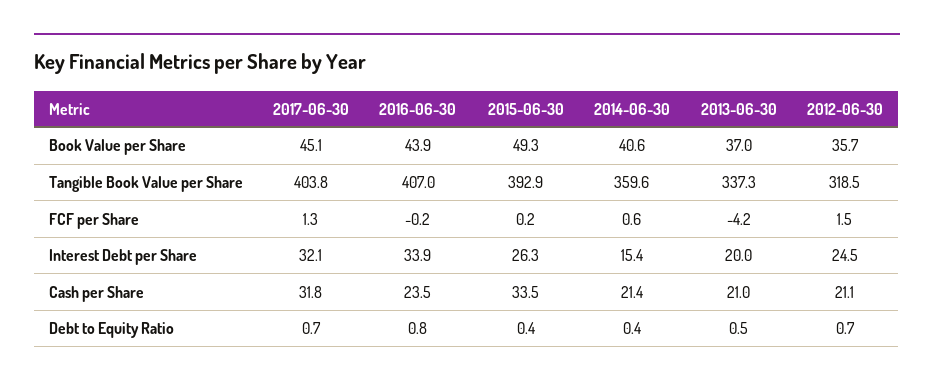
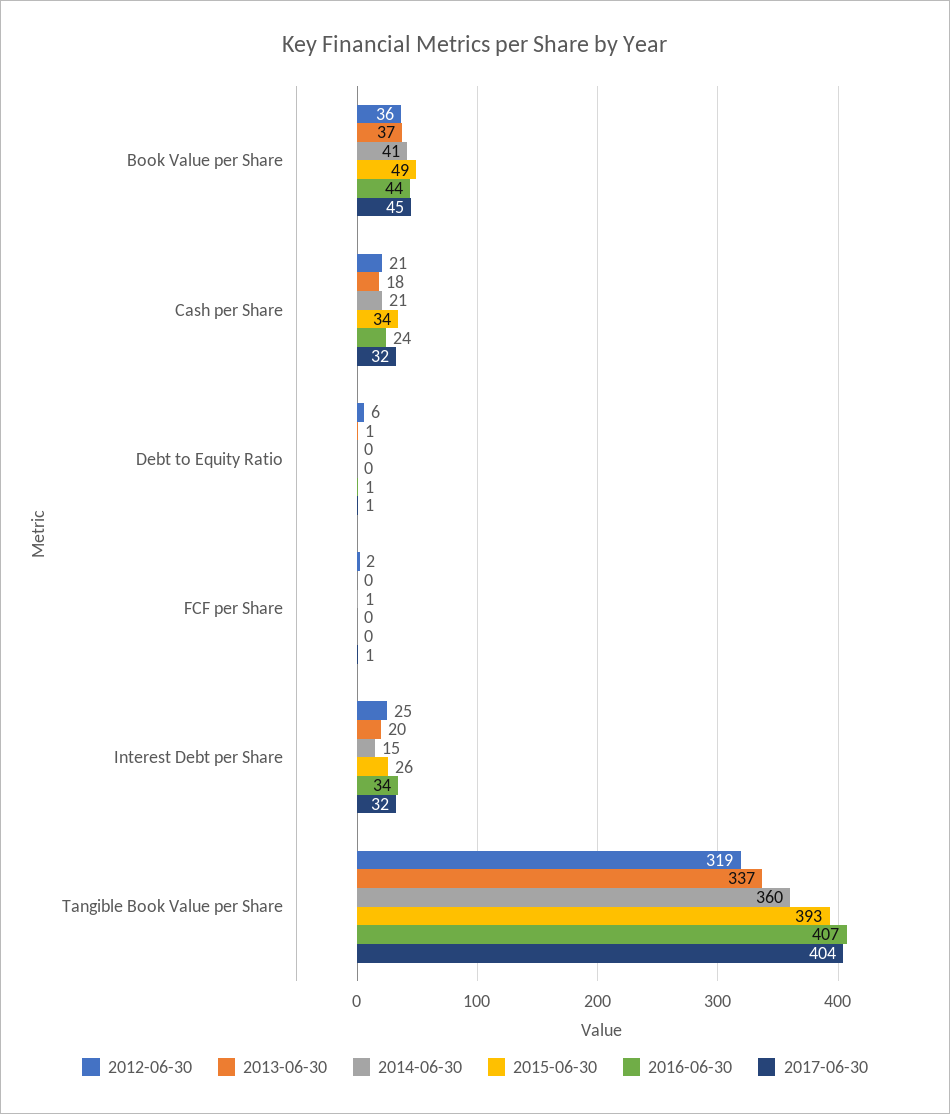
  {
    "2017-06-30": {
      "Book Value per Share": 45.1,
      "Tangible Book Value per Share": 403.8,
      "FCF per Share": 1.3,
      "Interest Debt per Share": 32.1,
      "Cash per Share": 31.8,
      "Debt to Equity Ratio": 0.7
    },
    "2016-06-30": {
      "Book Value per Share": 43.9,
      "Tangible Book Value per Share": 407,
      "FCF per Share": -0.2,
      "Interest Debt per Share": 33.9,
      "Cash per Share": 23.5,
      "Debt to Equity Ratio": 0.8
    },
    "2015-06-30": {
      "Book Value per Share": 49.3,
      "Tangible Book Value per Share": 392.9,
      "FCF per Share": 0.2,
      "Interest Debt per Share": 26.3,
      "Cash per Share": 33.5,
      "Debt to Equity Ratio": 0.4
    },
    "2014-06-30": {
      "Book Value per Share": 40.6,
      "Tangible Book Value per Share": 359.6,
      "FCF per Share": 0.6,
      "Interest Debt per Share": 15.4,
      "Cash per Share": 21.4,
      "Debt to Equity Ratio": 0.4
    },
    "2013-06-30": {
      "Book Value per Share": 37,
      "Tangible Book Value per Share": 337.3,
-     "FCF per Share": -4.2,
+     "FCF per Share": 0,
      "Interest Debt per Share": 20,
-     "Cash per Share": 21,
+     "Cash per Share": 18,
      "Debt to Equity Ratio": 0.5
    },
    "2012-06-30": {
      "Book Value per Share": 35.7,
      "Tangible Book Value per Share": 318.5,
      "FCF per Share": 1.5,
      "Interest Debt per Share": 24.5,
      "Cash per Share": 21.1,
-     "Debt to Equity Ratio": 0.7
+     "Debt to Equity Ratio": 6
    }
  }

